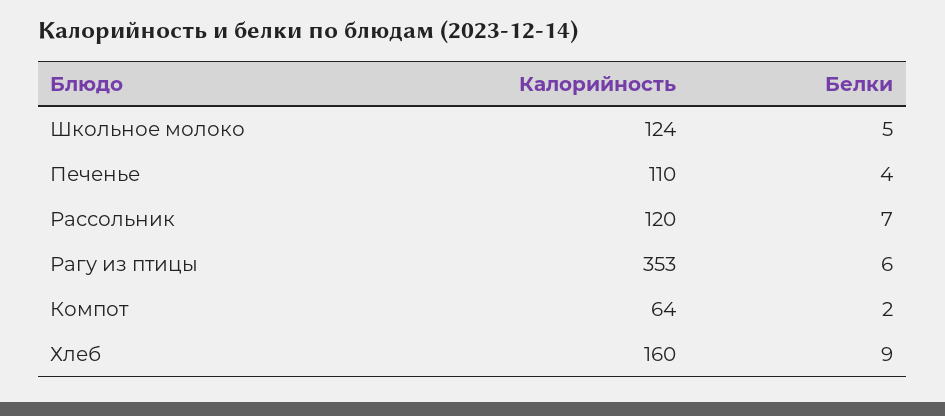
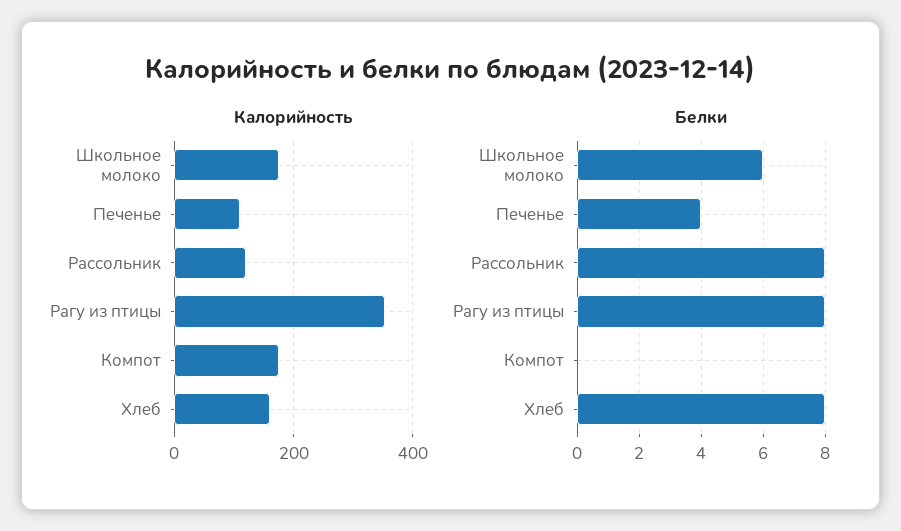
  {
    "Калорийность": {
-     "Школьное молоко": 124,
+     "Школьное молоко": 180,
      "Печенье": 110,
      "Рассольник": 120,
      "Рагу из птицы": 353,
-     "Компот": 64,
+     "Компот": 180,
      "Хлеб": 160
    },
    "Белки": {
-     "Школьное молоко": 5,
+     "Школьное молоко": 6,
      "Печенье": 4,
-     "Рассольник": 7,
+     "Рассольник": 8,
-     "Рагу из птицы": 6,
+     "Рагу из птицы": 8,
-     "Компот": 2,
+     "Компот": 0,
-     "Хлеб": 9
+     "Хлеб": 8
    }
  }

